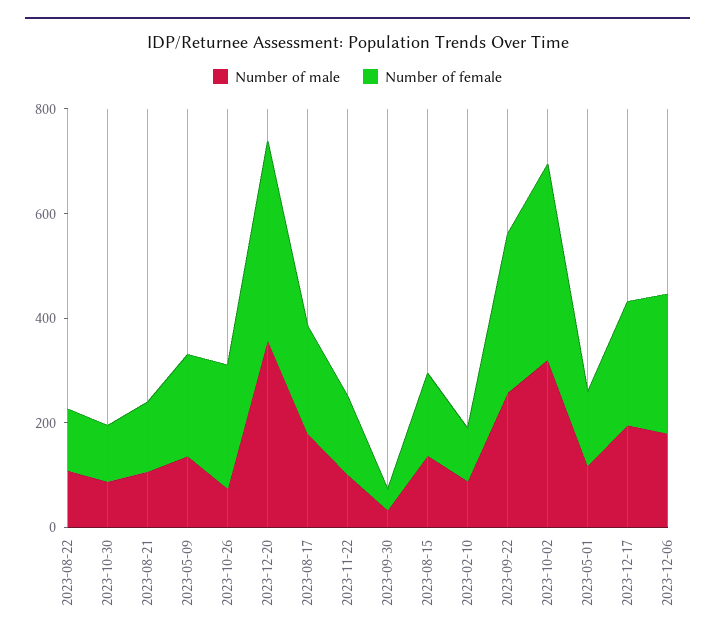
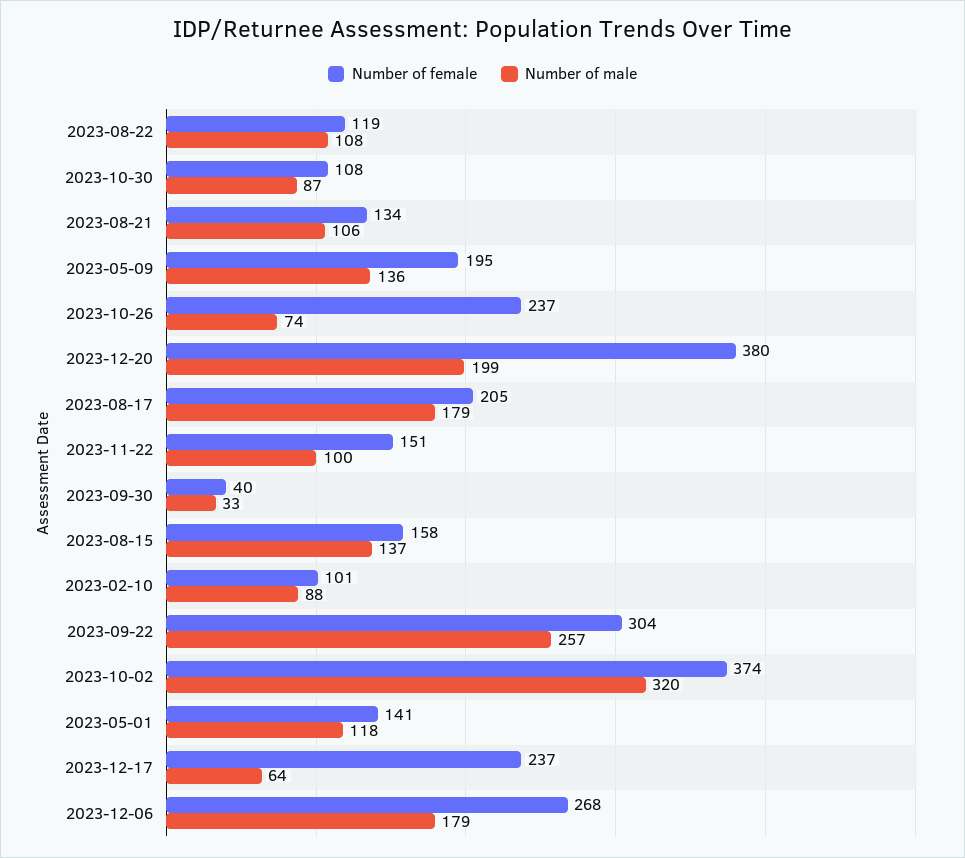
  {
    "Number of male": {
      "2023-08-22": 108,
      "2023-10-30": 87,
      "2023-08-21": 106,
      "2023-05-09": 136,
      "2023-10-26": 74,
-     "2023-12-20": 350,
+     "2023-12-20": 199,
      "2023-08-17": 179,
      "2023-11-22": 100,
      "2023-09-30": 33,
      "2023-08-15": 137,
      "2023-02-10": 88,
      "2023-09-22": 257,
      "2023-10-02": 320,
      "2023-05-01": 118,
-     "2023-12-17": 200,
+     "2023-12-17": 64,
      "2023-12-06": 179
    },
    "Number of female": {
      "2023-08-22": 119,
      "2023-10-30": 108,
      "2023-08-21": 134,
      "2023-05-09": 195,
      "2023-10-26": 237,
      "2023-12-20": 380,
      "2023-08-17": 205,
      "2023-11-22": 151,
      "2023-09-30": 40,
      "2023-08-15": 158,
      "2023-02-10": 101,
      "2023-09-22": 304,
      "2023-10-02": 374,
      "2023-05-01": 141,
      "2023-12-17": 237,
      "2023-12-06": 268
    }
  }

